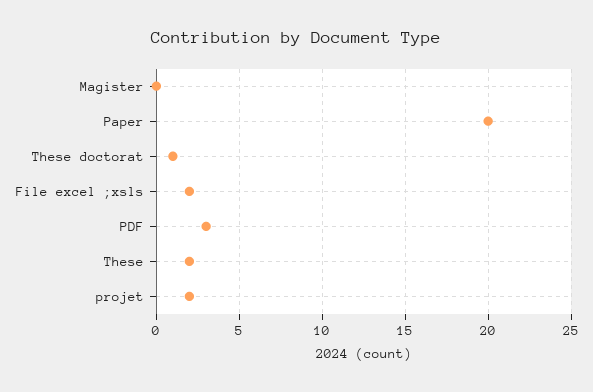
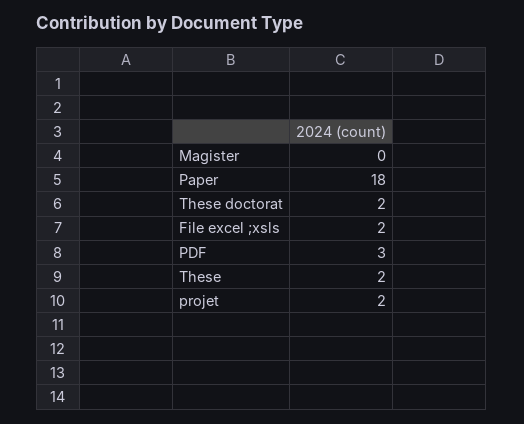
  {
    "Magister": 0,
-   "Paper": 20,
+   "Paper": 18,
-   "These doctorat": 1,
+   "These doctorat": 2,
    "File excel ;xsls": 2,
    "PDF": 3,
    "These": 2,
    "projet": 2
  }

